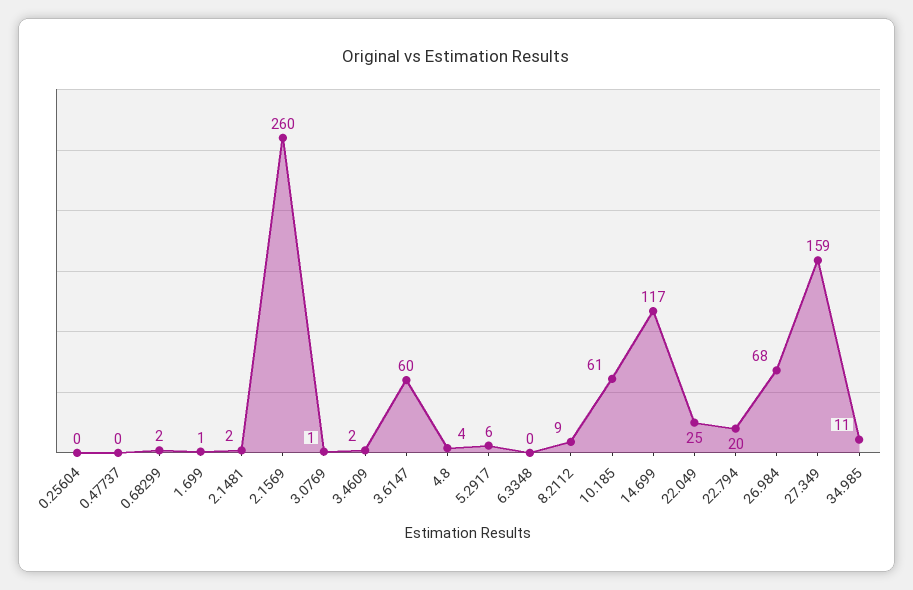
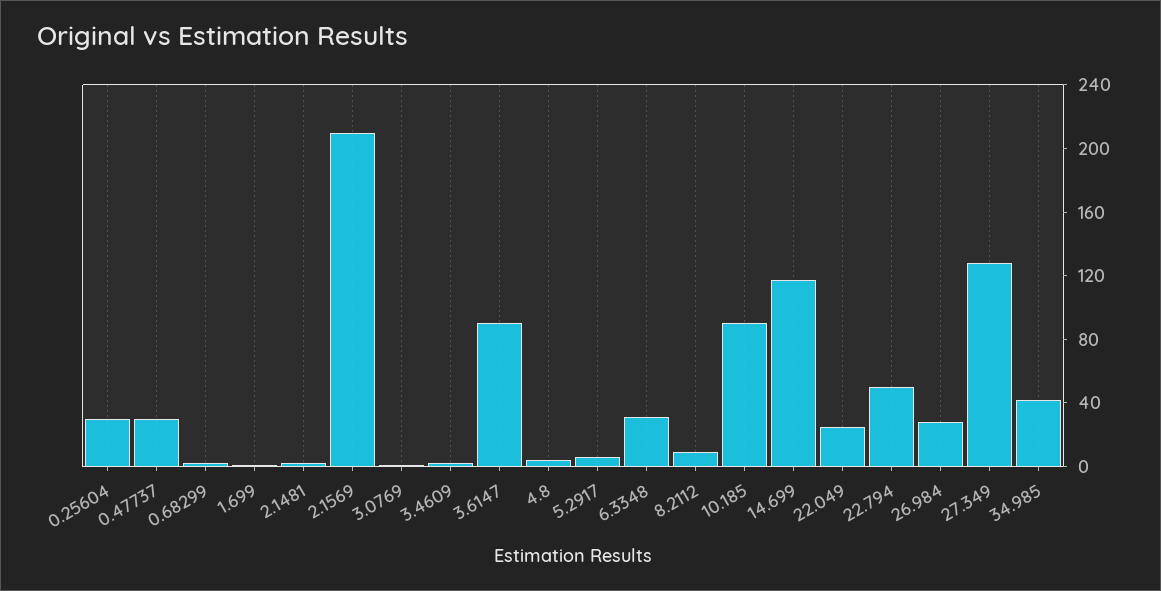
  {
-   "0.25604": 0,
+   "0.25604": 30,
-   "0.47737": 0,
+   "0.47737": 30,
    "0.68299": 2,
    "1.699": 1,
    "2.1481": 2,
-   "2.1569": 260,
+   "2.1569": 210,
    "3.0769": 1,
    "3.4609": 2,
-   "3.6147": 60,
+   "3.6147": 90,
    "4.8": 4,
    "5.2917": 6,
-   "6.3348": 0,
+   "6.3348": 30,
    "8.2112": 9,
-   "10.185": 61,
+   "10.185": 90,
    "14.699": 117,
    "22.049": 25,
-   "22.794": 20,
+   "22.794": 50,
-   "26.984": 68,
+   "26.984": 30,
-   "27.349": 159,
+   "27.349": 130,
-   "34.985": 11
+   "34.985": 40
  }

